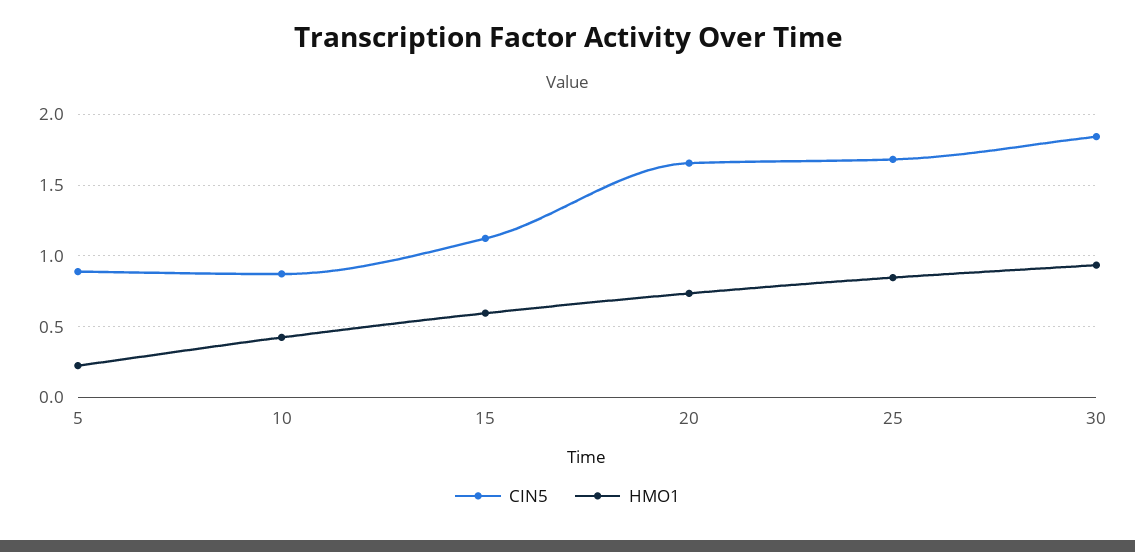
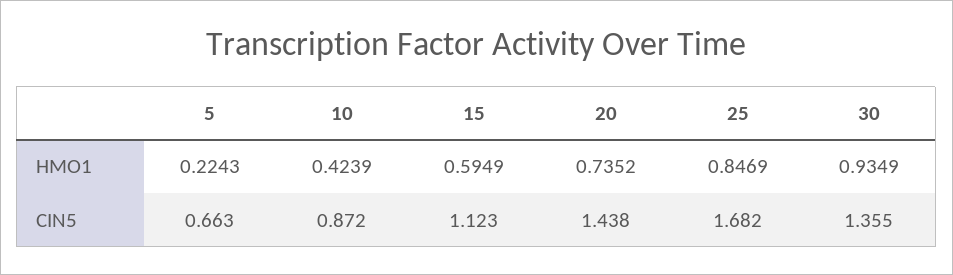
  {
    "CIN5": {
-     "5": 0.9,
+     "5": 0.663,
      "10": 0.872,
      "15": 1.123,
-     "20": 1.65,
+     "20": 1.438,
      "25": 1.682,
-     "30": 1.85
+     "30": 1.355
    },
    "HMO1": {
      "5": 0.2243,
      "10": 0.4239,
      "15": 0.5949,
      "20": 0.7352,
      "25": 0.8469,
      "30": 0.9349
    }
  }

